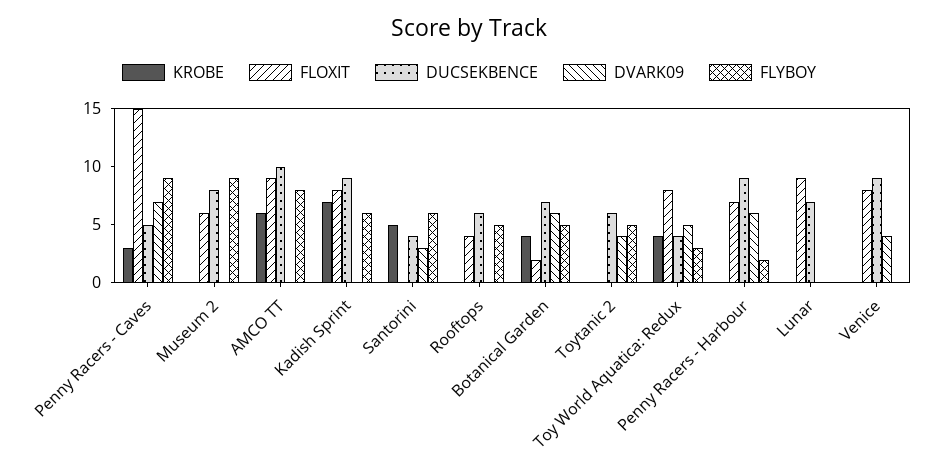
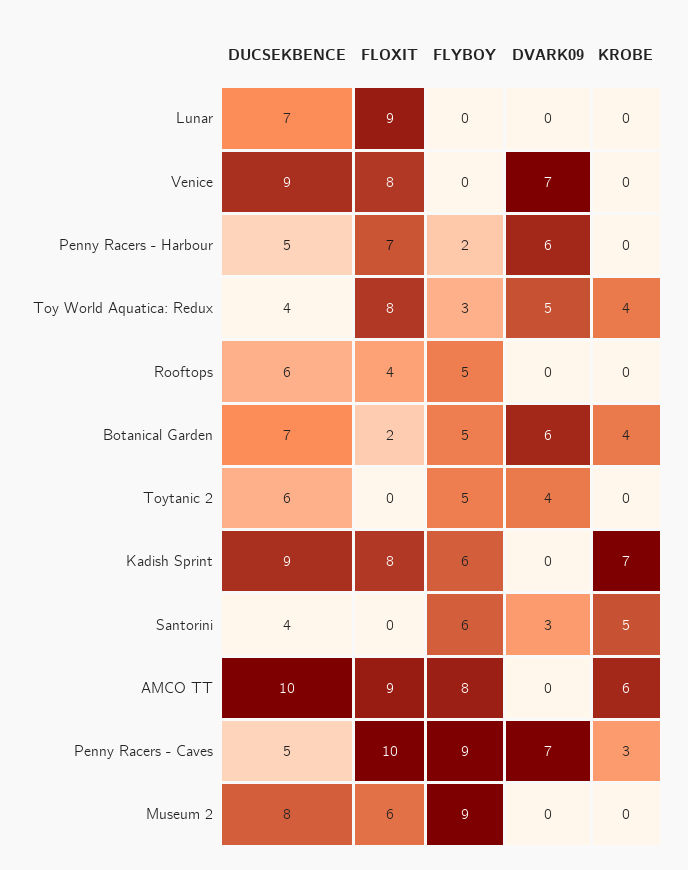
  {
    "KROBE": {
      "Penny Racers - Caves": 3,
      "Museum 2": 0,
      "AMCO TT": 6,
      "Kadish Sprint": 7,
      "Santorini": 5,
      "Rooftops": 0,
      "Botanical Garden": 4,
      "Toytanic 2": 0,
      "Toy World Aquatica: Redux": 4,
      "Penny Racers - Harbour": 0,
      "Lunar": 0,
      "Venice": 0
    },
    "FLOXIT": {
-     "Penny Racers - Caves": 15,
+     "Penny Racers - Caves": 10,
      "Museum 2": 6,
      "AMCO TT": 9,
      "Kadish Sprint": 8,
      "Santorini": 0,
      "Rooftops": 4,
      "Botanical Garden": 2,
      "Toytanic 2": 0,
      "Toy World Aquatica: Redux": 8,
      "Penny Racers - Harbour": 7,
      "Lunar": 9,
      "Venice": 8
    },
    "DUCSEKBENCE": {
      "Penny Racers - Caves": 5,
      "Museum 2": 8,
      "AMCO TT": 10,
      "Kadish Sprint": 9,
      "Santorini": 4,
      "Rooftops": 6,
      "Botanical Garden": 7,
      "Toytanic 2": 6,
      "Toy World Aquatica: Redux": 4,
-     "Penny Racers - Harbour": 9,
+     "Penny Racers - Harbour": 5,
      "Lunar": 7,
      "Venice": 9
    },
    "DVARK09": {
      "Penny Racers - Caves": 7,
      "Museum 2": 0,
      "AMCO TT": 0,
      "Kadish Sprint": 0,
      "Santorini": 3,
      "Rooftops": 0,
      "Botanical Garden": 6,
      "Toytanic 2": 4,
      "Toy World Aquatica: Redux": 5,
      "Penny Racers - Harbour": 6,
      "Lunar": 0,
-     "Venice": 4
+     "Venice": 7
    },
    "FLYBOY": {
      "Penny Racers - Caves": 9,
      "Museum 2": 9,
      "AMCO TT": 8,
      "Kadish Sprint": 6,
      "Santorini": 6,
      "Rooftops": 5,
      "Botanical Garden": 5,
      "Toytanic 2": 5,
      "Toy World Aquatica: Redux": 3,
      "Penny Racers - Harbour": 2,
      "Lunar": 0,
      "Venice": 0
    }
  }

